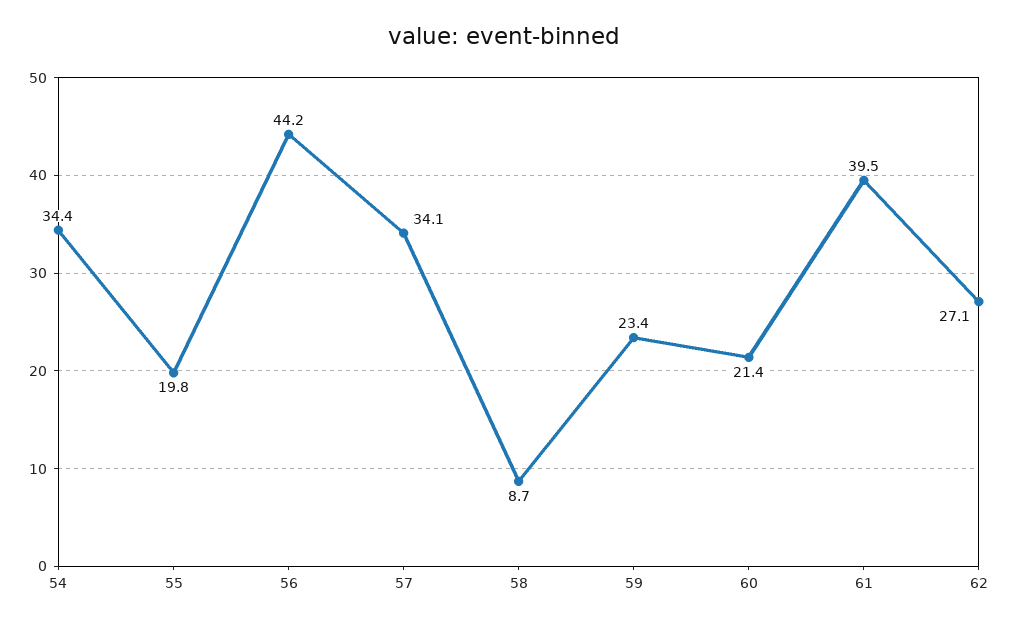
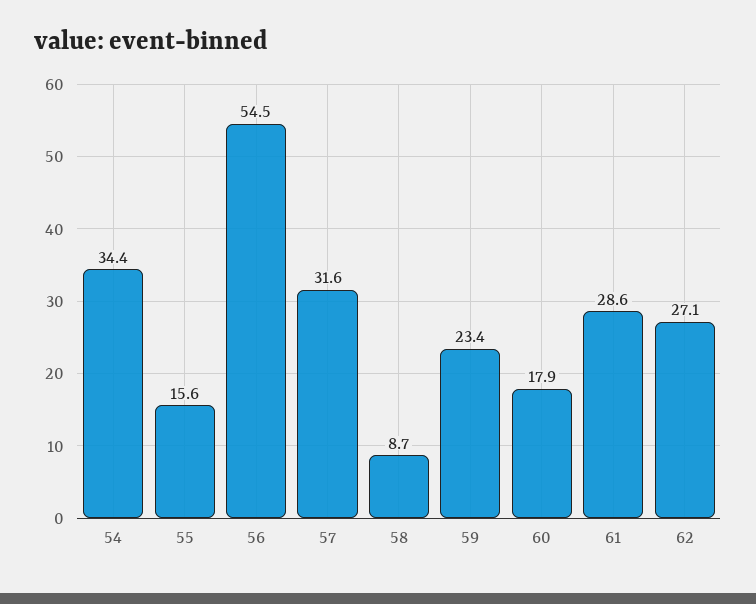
  {
    "54": 34.4,
-   "55": 19.8,
+   "55": 15.6,
-   "56": 44.2,
+   "56": 54.5,
-   "57": 34.1,
+   "57": 31.6,
    "58": 8.7,
    "59": 23.4,
-   "60": 21.4,
+   "60": 17.9,
-   "61": 39.5,
+   "61": 28.6,
    "62": 27.1
  }

